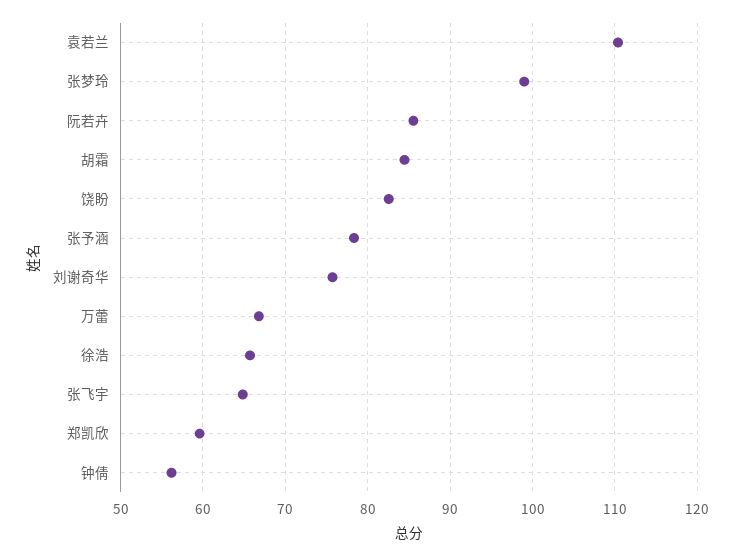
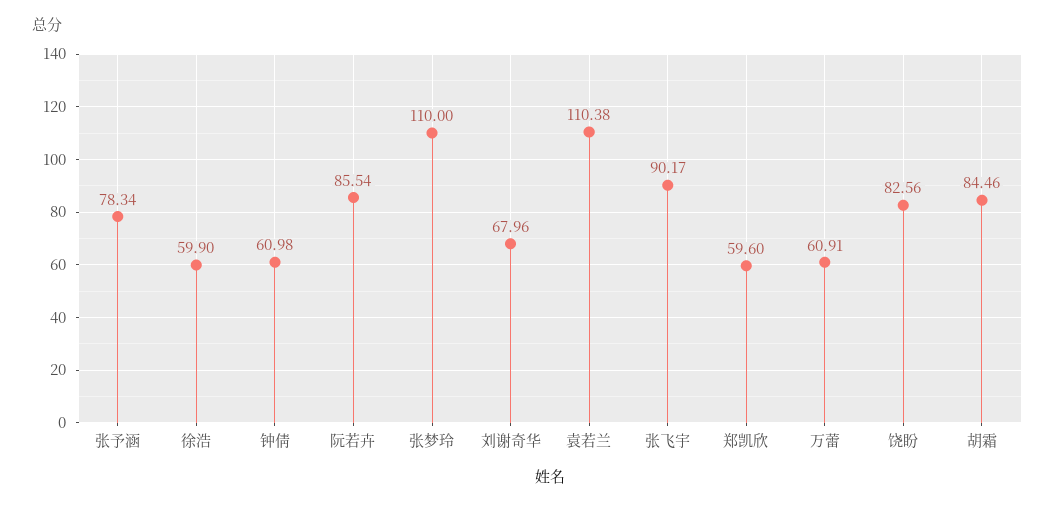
  {
    "袁若兰": 110.38,
-   "张梦玲": 99,
+   "张梦玲": 110,
    "阮若卉": 85.54,
    "胡霜": 84.46,
    "饶盼": 82.56,
    "张予涵": 78.34,
-   "刘谢奇华": 76,
+   "刘谢奇华": 67.96,
-   "万蕾": 67,
+   "万蕾": 60.91,
-   "徐浩": 66,
+   "徐浩": 59.9,
-   "张飞宇": 65,
+   "张飞宇": 90.17,
    "郑凯欣": 59.6,
-   "钟倩": 56
+   "钟倩": 60.98
  }

